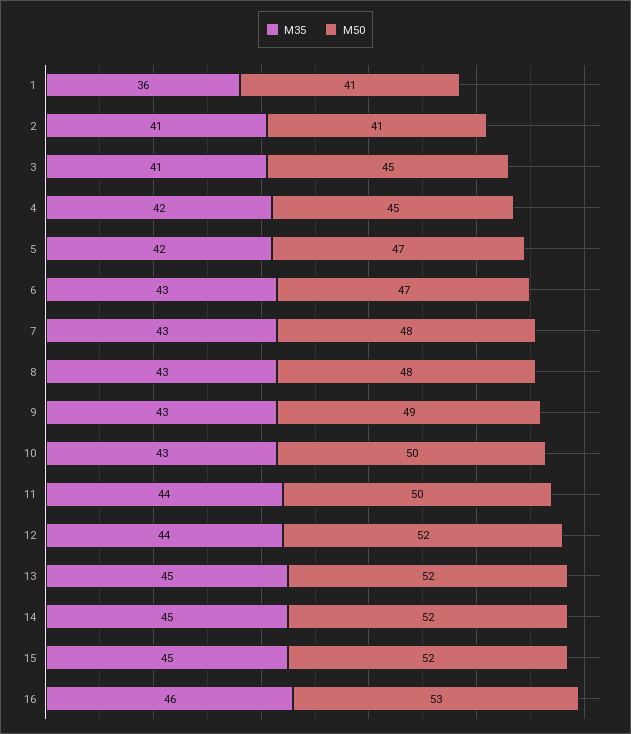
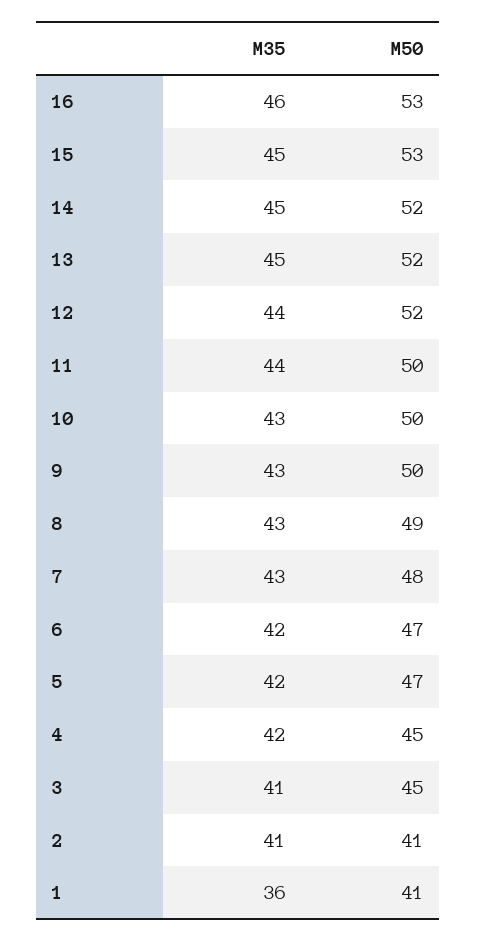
  {
    "M35": {
      "1": 36,
      "2": 41,
      "3": 41,
      "4": 42,
      "5": 42,
-     "6": 43,
+     "6": 42,
      "7": 43,
      "8": 43,
      "9": 43,
      "10": 43,
      "11": 44,
      "12": 44,
      "13": 45,
      "14": 45,
      "15": 45,
      "16": 46
    },
    "M50": {
      "1": 41,
      "2": 41,
      "3": 45,
      "4": 45,
      "5": 47,
      "6": 47,
      "7": 48,
-     "8": 48,
+     "8": 49,
-     "9": 49,
+     "9": 50,
      "10": 50,
      "11": 50,
      "12": 52,
      "13": 52,
      "14": 52,
-     "15": 52,
+     "15": 53,
      "16": 53
    }
  }

